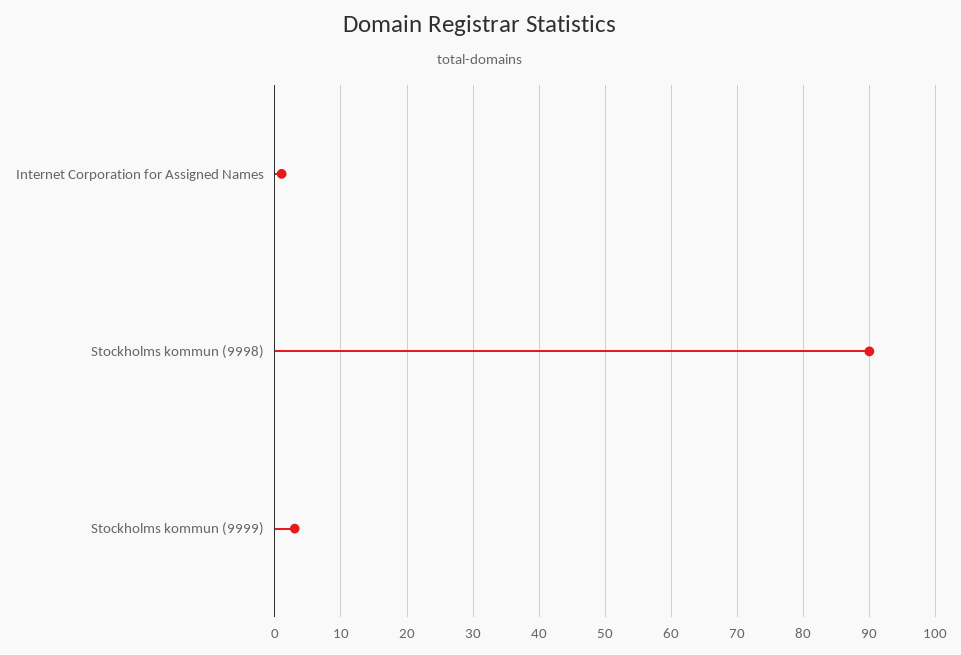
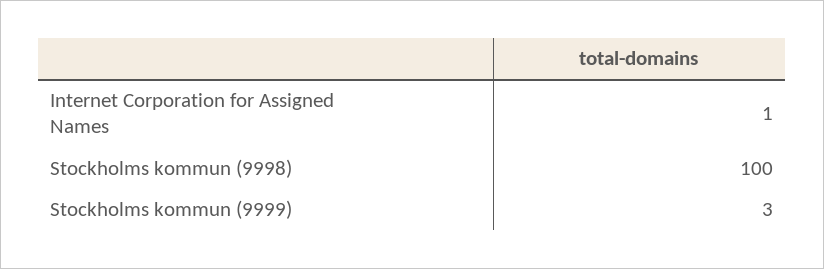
  {
    "Internet Corporation for Assigned Names": 1,
-   "Stockholms kommun (9998)": 90,
+   "Stockholms kommun (9998)": 100,
    "Stockholms kommun (9999)": 3
  }

